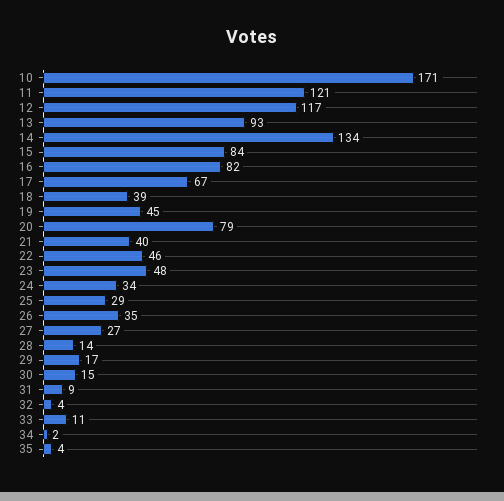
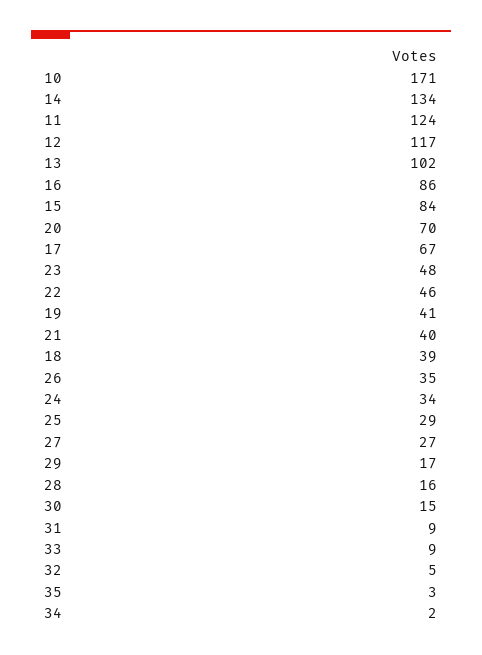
  {
    "10": 171,
-   "11": 121,
+   "11": 124,
    "12": 117,
-   "13": 93,
+   "13": 102,
    "14": 134,
    "15": 84,
-   "16": 82,
+   "16": 86,
    "17": 67,
    "18": 39,
-   "19": 45,
+   "19": 41,
-   "20": 79,
+   "20": 70,
    "21": 40,
    "22": 46,
    "23": 48,
    "24": 34,
    "25": 29,
    "26": 35,
    "27": 27,
-   "28": 14,
+   "28": 16,
    "29": 17,
    "30": 15,
    "31": 9,
-   "32": 4,
+   "32": 5,
-   "33": 11,
+   "33": 9,
    "34": 2,
-   "35": 4
+   "35": 3
  }

